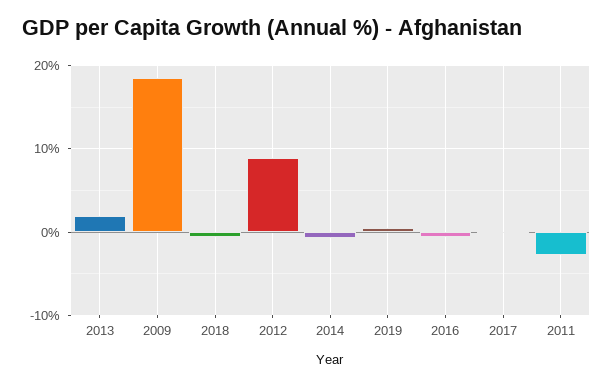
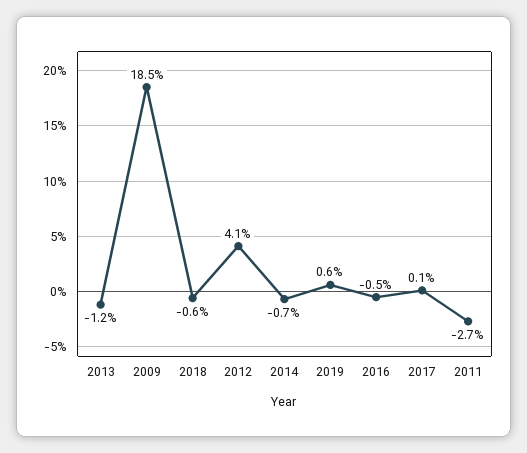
  {
-   "2013": 2,
+   "2013": -1.2,
    "2009": 18.5,
    "2018": -0.6,
-   "2012": 9,
+   "2012": 4.1,
    "2014": -0.7,
    "2019": 0.6,
    "2016": -0.5,
    "2017": 0.1,
    "2011": -2.7
  }

